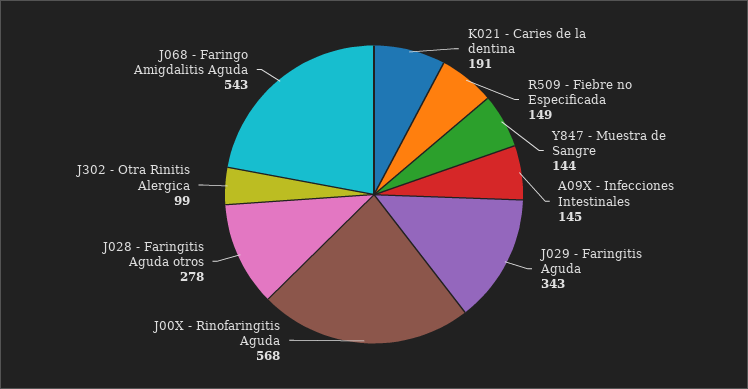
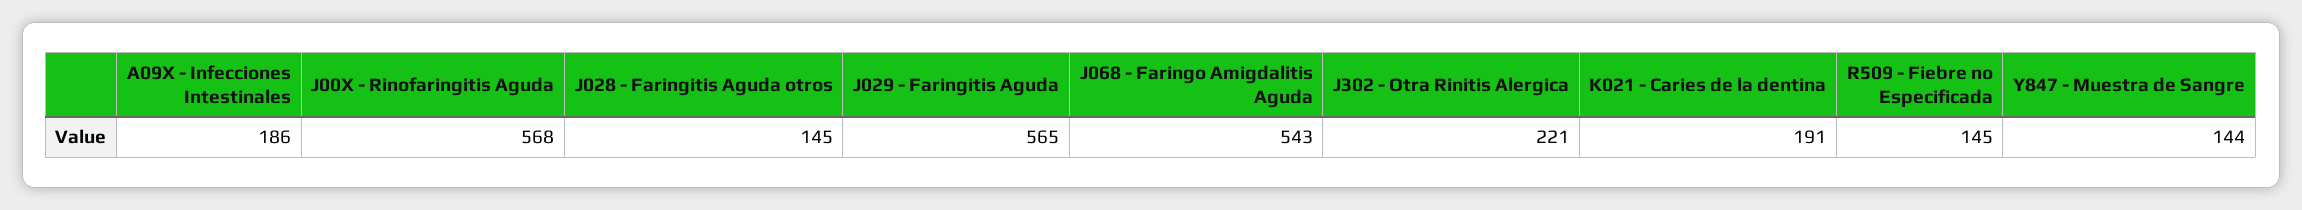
  {
    "K021 - Caries de la dentina": 191,
-   "R509 - Fiebre no Especificada": 149,
+   "R509 - Fiebre no Especificada": 145,
    "Y847 - Muestra de Sangre": 144,
-   "A09X - Infecciones Intestinales": 145,
+   "A09X - Infecciones Intestinales": 186,
-   "J029 - Faringitis Aguda": 343,
+   "J029 - Faringitis Aguda": 565,
    "J00X - Rinofaringitis Aguda": 568,
-   "J028 - Faringitis Aguda otros": 278,
+   "J028 - Faringitis Aguda otros": 145,
-   "J302 - Otra Rinitis Alergica": 99,
+   "J302 - Otra Rinitis Alergica": 221,
    "J068 - Faringo Amigdalitis Aguda": 543
  }

